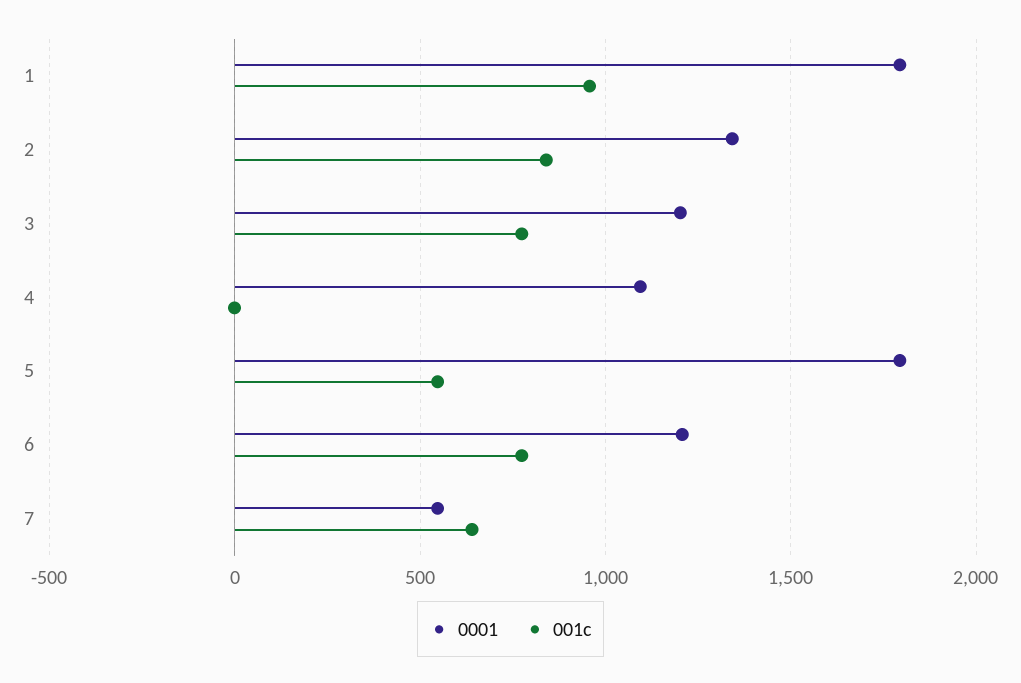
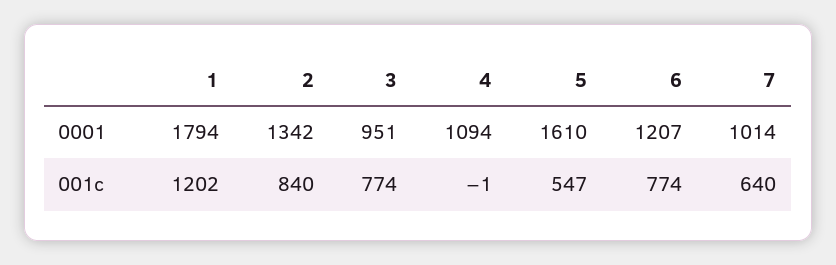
  {
    "0001": {
      "1": 1794,
      "2": 1342,
-     "3": 1200,
+     "3": 951,
      "4": 1094,
-     "5": 1800,
+     "5": 1610,
      "6": 1207,
-     "7": 550
+     "7": 1014
    },
    "001c": {
-     "1": 950,
+     "1": 1202,
      "2": 840,
      "3": 774,
      "4": -1,
      "5": 547,
      "6": 774,
      "7": 640
    }
  }

